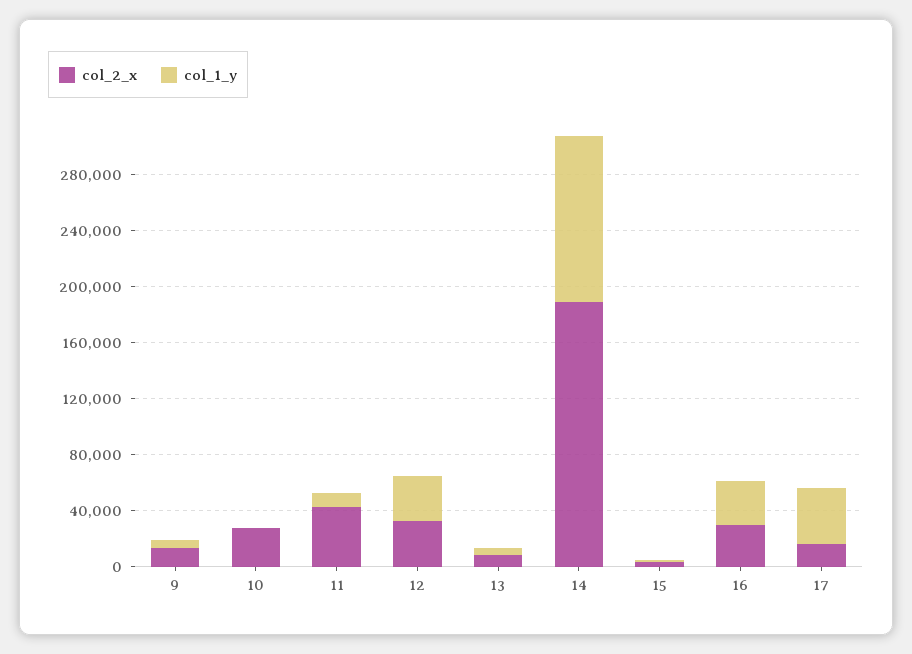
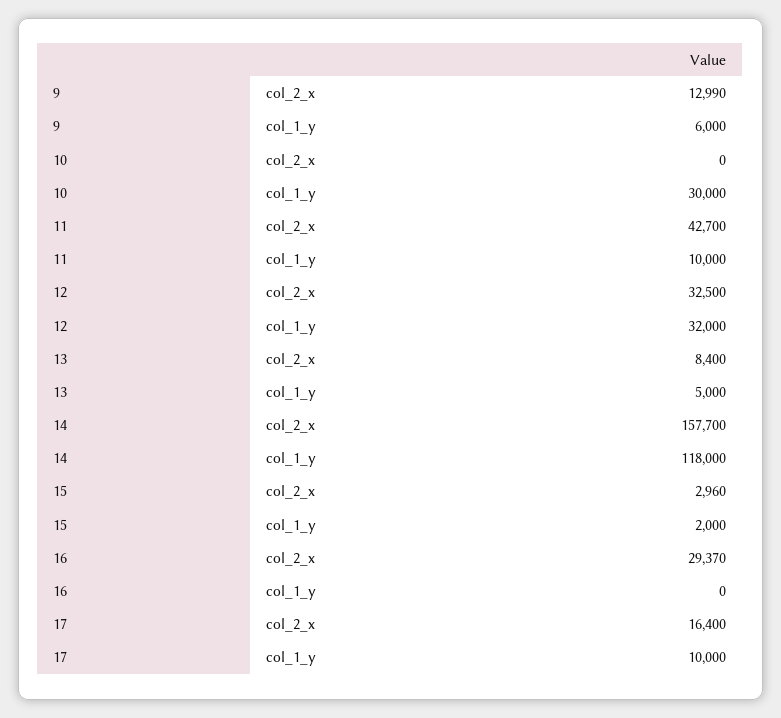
  {
    "col_2_x": {
      "9": 12990,
-     "10": 30000,
+     "10": 0,
      "11": 42700,
      "12": 32500,
      "13": 8400,
-     "14": 190000,
+     "14": 157700,
      "15": 2960,
      "16": 29370,
      "17": 16400
    },
    "col_1_y": {
      "9": 6000,
-     "10": 0,
+     "10": 30000,
      "11": 10000,
      "12": 32000,
      "13": 5000,
      "14": 118000,
      "15": 2000,
-     "16": 30000,
+     "16": 0,
-     "17": 40000
+     "17": 10000
    }
  }

